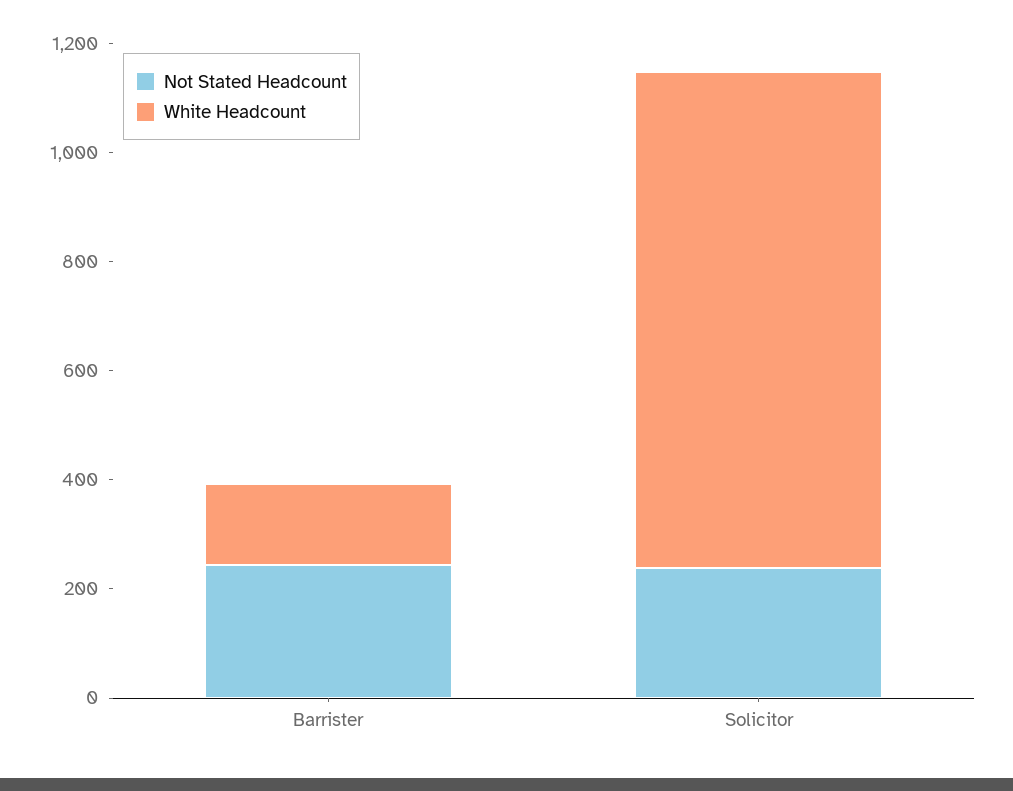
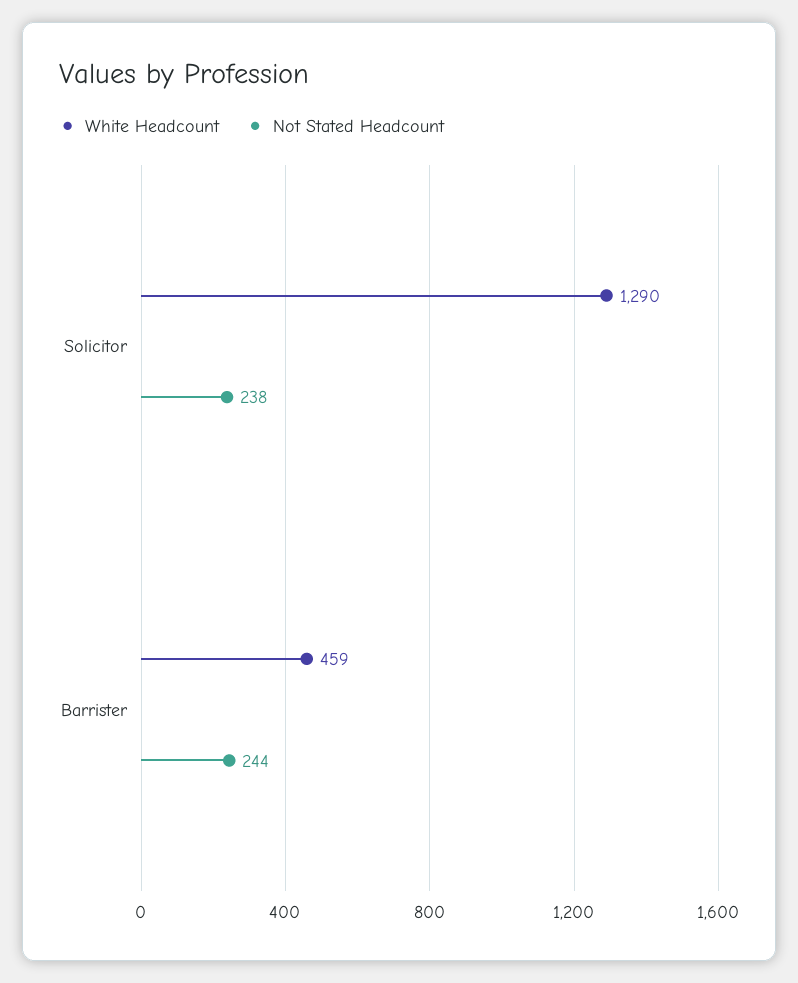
  {
    "Not Stated Headcount": {
      "Barrister": 244,
      "Solicitor": 238
    },
    "White Headcount": {
-     "Barrister": 150,
+     "Barrister": 459,
-     "Solicitor": 900
+     "Solicitor": 1290
    }
  }

